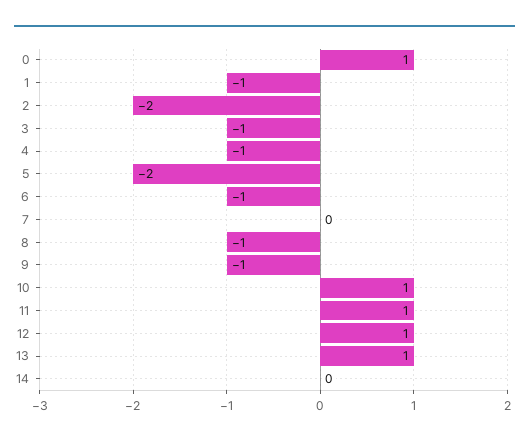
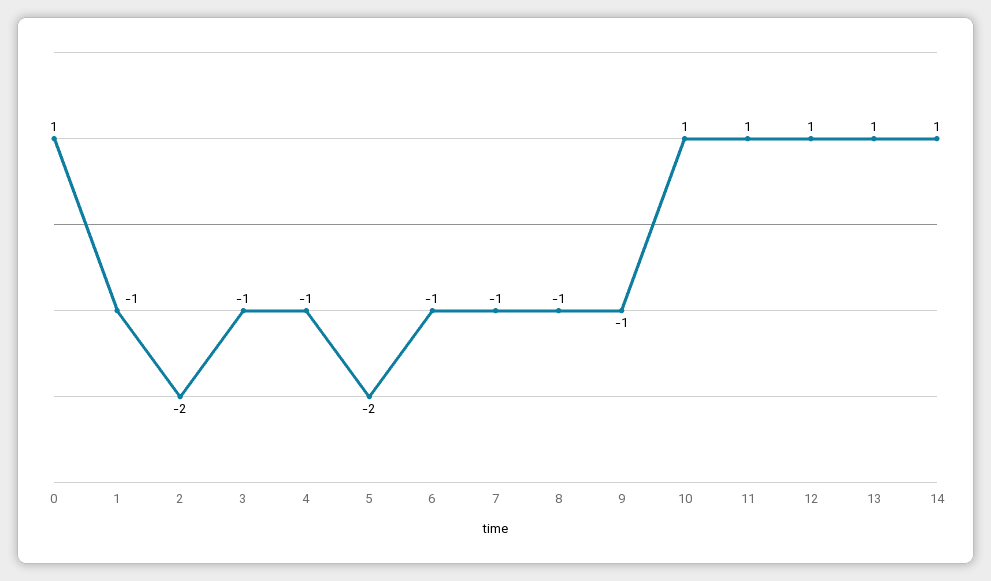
  {
    "0": 1,
    "1": -1,
    "2": -2,
    "3": -1,
    "4": -1,
    "5": -2,
    "6": -1,
-   "7": 0,
+   "7": -1,
    "8": -1,
    "9": -1,
    "10": 1,
    "11": 1,
    "12": 1,
    "13": 1,
-   "14": 0
+   "14": 1
  }

